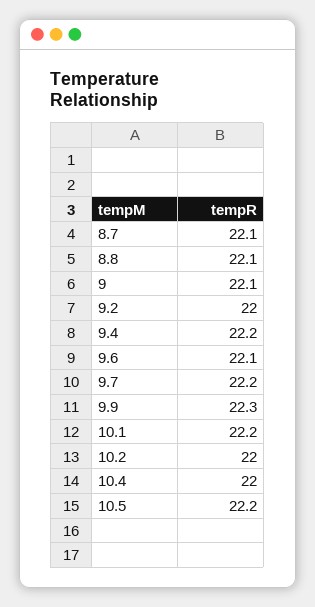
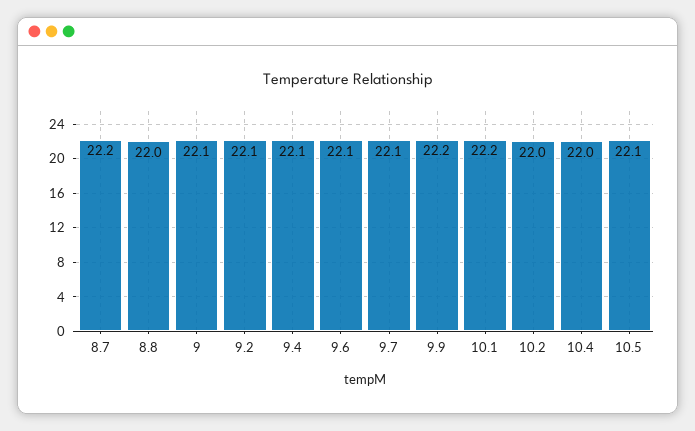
  {
-   "8.7": 22.1,
+   "8.7": 22.2,
-   "8.8": 22.1,
+   "8.8": 22,
    "9": 22.1,
-   "9.2": 22,
+   "9.2": 22.1,
-   "9.4": 22.2,
+   "9.4": 22.1,
    "9.6": 22.1,
-   "9.7": 22.2,
+   "9.7": 22.1,
-   "9.9": 22.3,
+   "9.9": 22.2,
    "10.1": 22.2,
    "10.2": 22,
    "10.4": 22,
-   "10.5": 22.2
+   "10.5": 22.1
  }

